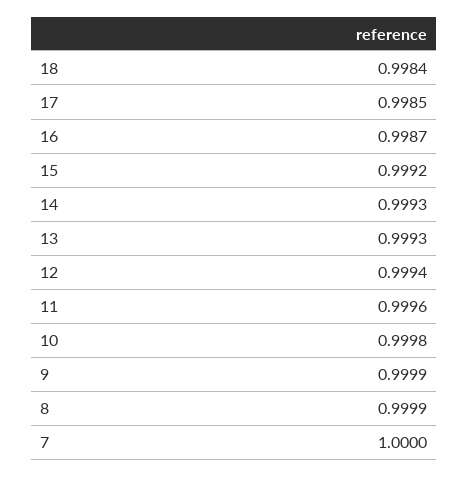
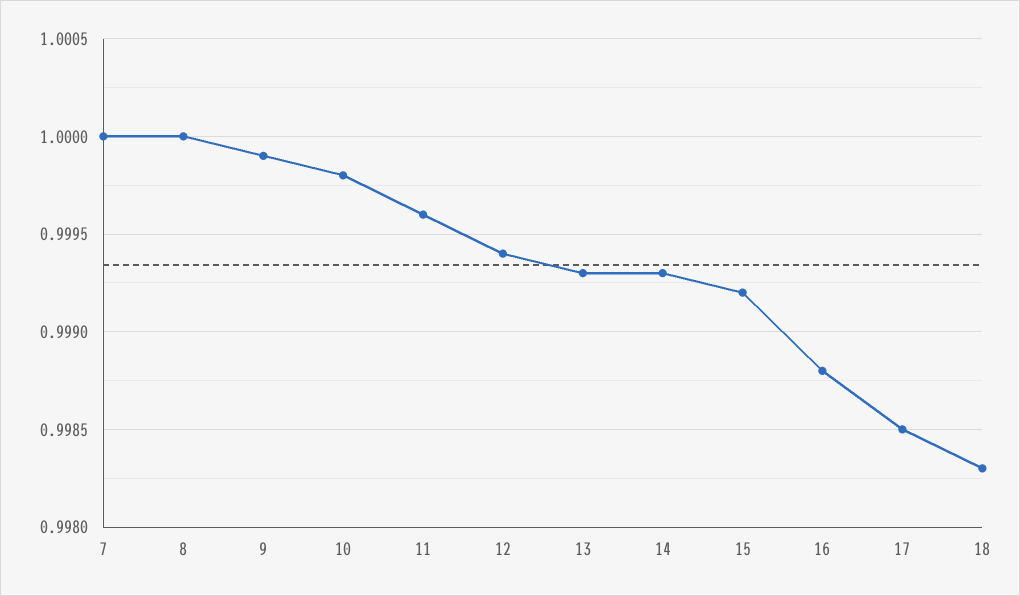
  {
-   "18": 0.9984,
+   "18": 0.9983,
    "17": 0.9985,
-   "16": 0.9987,
+   "16": 0.9988,
    "15": 0.9992,
    "14": 0.9993,
    "13": 0.9993,
    "12": 0.9994,
    "11": 0.9996,
    "10": 0.9998,
    "9": 0.9999,
-   "8": 0.9999,
+   "8": 1,
    "7": 1
  }

